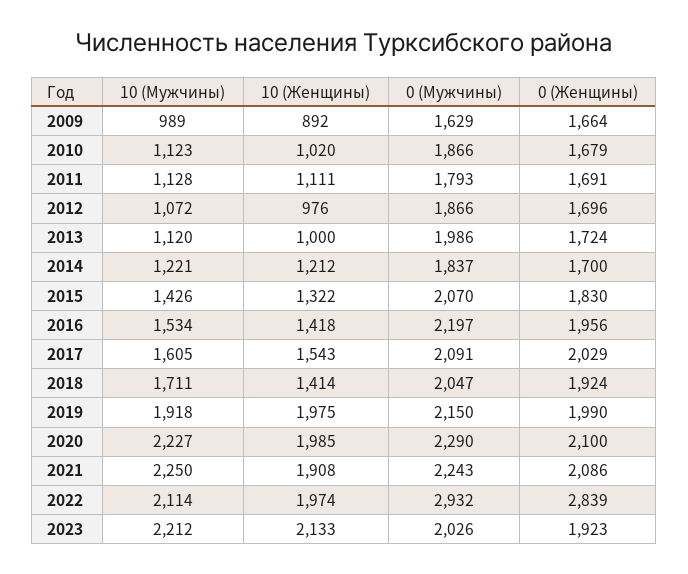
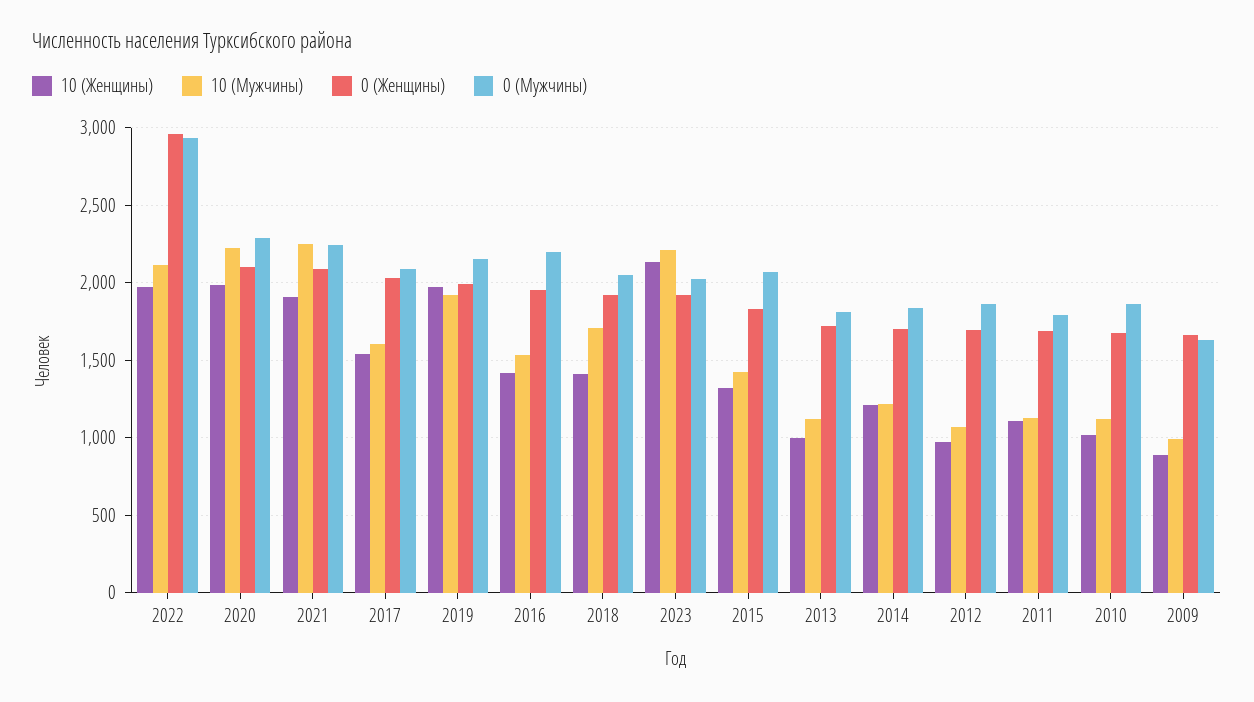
  {
    "10 (Мужчины)": {
      "2009": 989,
      "2010": 1123,
      "2011": 1128,
      "2012": 1072,
      "2013": 1120,
      "2014": 1221,
      "2015": 1426,
      "2016": 1534,
      "2017": 1605,
      "2018": 1711,
      "2019": 1918,
      "2020": 2227,
      "2021": 2250,
      "2022": 2114,
      "2023": 2212
    },
    "10 (Женщины)": {
      "2009": 892,
      "2010": 1020,
      "2011": 1111,
      "2012": 976,
      "2013": 1000,
      "2014": 1212,
      "2015": 1322,
      "2016": 1418,
      "2017": 1543,
      "2018": 1414,
      "2019": 1975,
      "2020": 1985,
      "2021": 1908,
      "2022": 1974,
      "2023": 2133
    },
    "0 (Мужчины)": {
      "2009": 1629,
      "2010": 1866,
      "2011": 1793,
      "2012": 1866,
-     "2013": 1986,
+     "2013": 1800,
      "2014": 1837,
      "2015": 2070,
      "2016": 2197,
      "2017": 2091,
      "2018": 2047,
      "2019": 2150,
      "2020": 2290,
      "2021": 2243,
      "2022": 2932,
      "2023": 2026
    },
    "0 (Женщины)": {
      "2009": 1664,
      "2010": 1679,
      "2011": 1691,
      "2012": 1696,
      "2013": 1724,
      "2014": 1700,
      "2015": 1830,
      "2016": 1956,
      "2017": 2029,
      "2018": 1924,
      "2019": 1990,
      "2020": 2100,
      "2021": 2086,
-     "2022": 2839,
+     "2022": 2950,
      "2023": 1923
    }
  }

